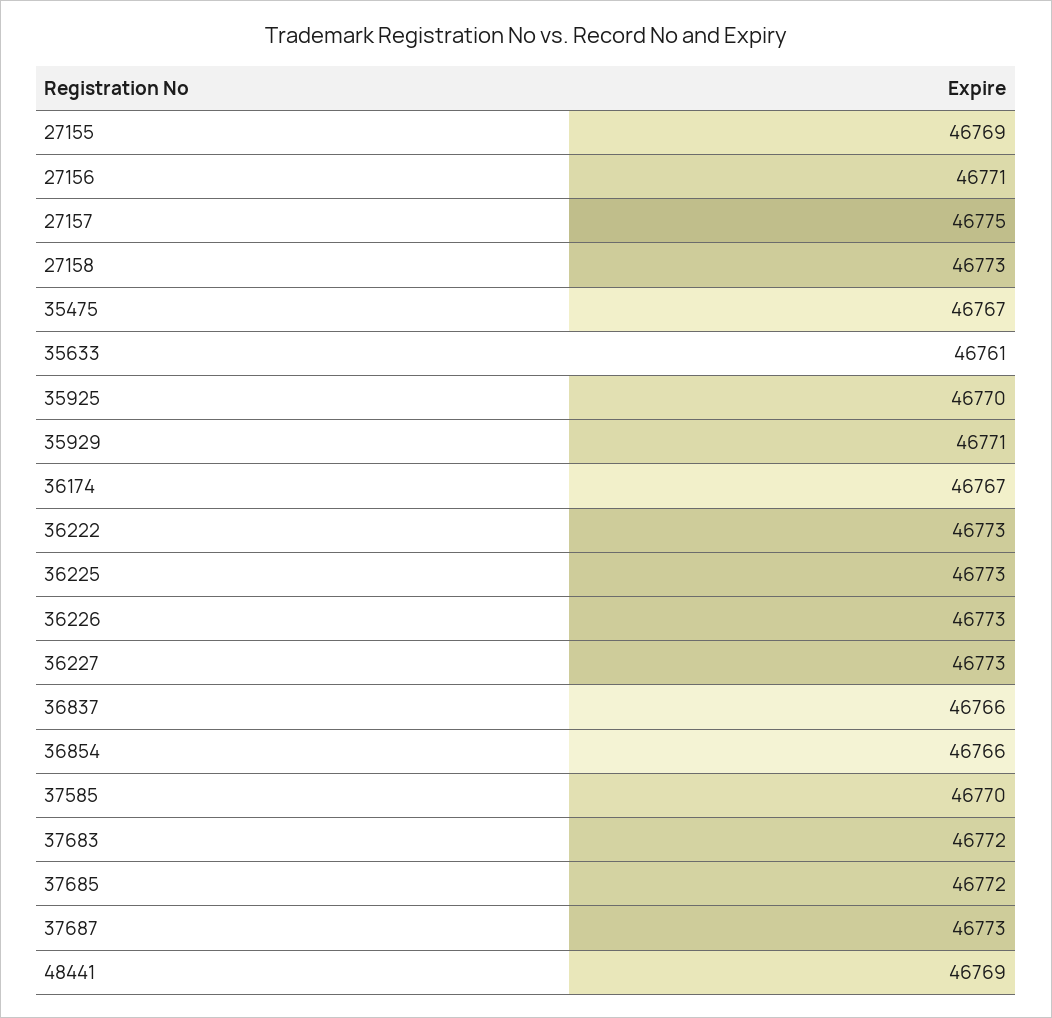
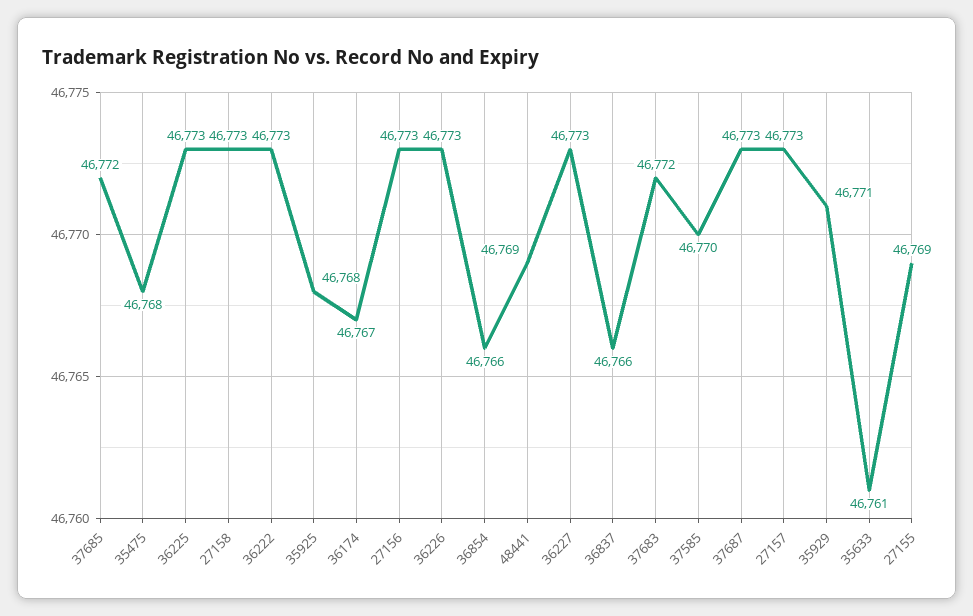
  {
    "27155": 46769,
-   "27156": 46771,
+   "27156": 46773,
-   "27157": 46775,
+   "27157": 46773,
    "27158": 46773,
-   "35475": 46767,
+   "35475": 46768,
    "35633": 46761,
-   "35925": 46770,
+   "35925": 46768,
    "35929": 46771,
    "36174": 46767,
    "36222": 46773,
    "36225": 46773,
    "36226": 46773,
    "36227": 46773,
    "36837": 46766,
    "36854": 46766,
    "37585": 46770,
    "37683": 46772,
    "37685": 46772,
    "37687": 46773,
    "48441": 46769
  }

